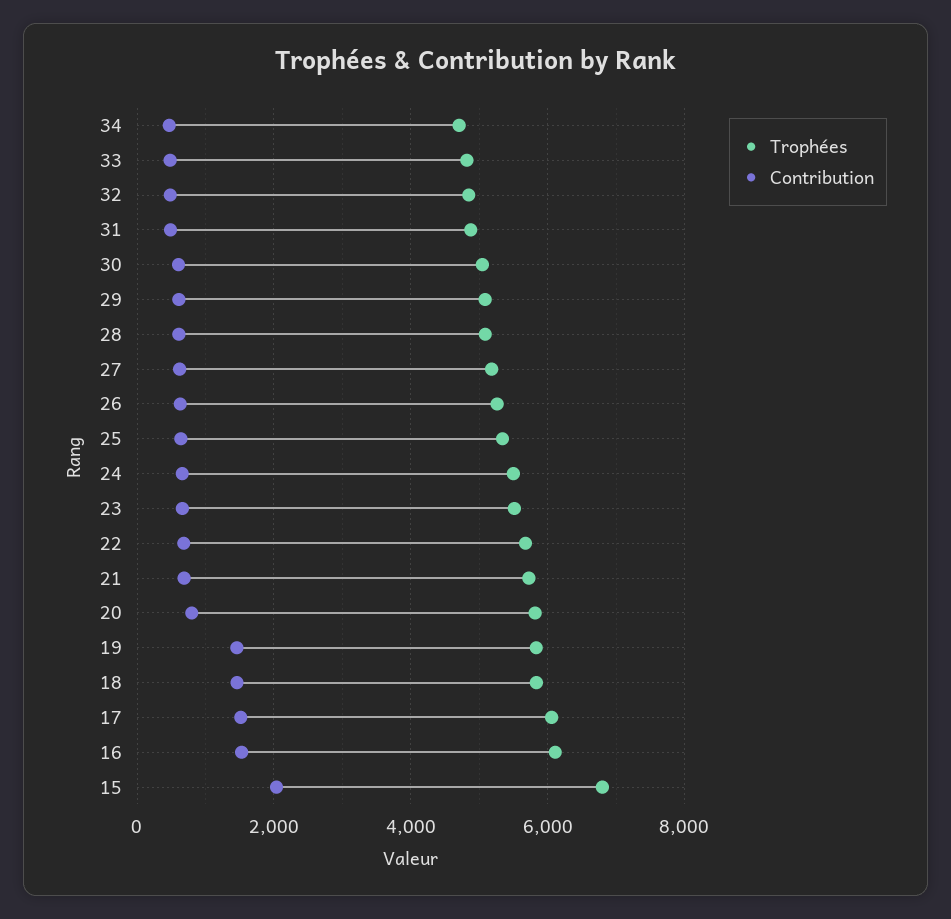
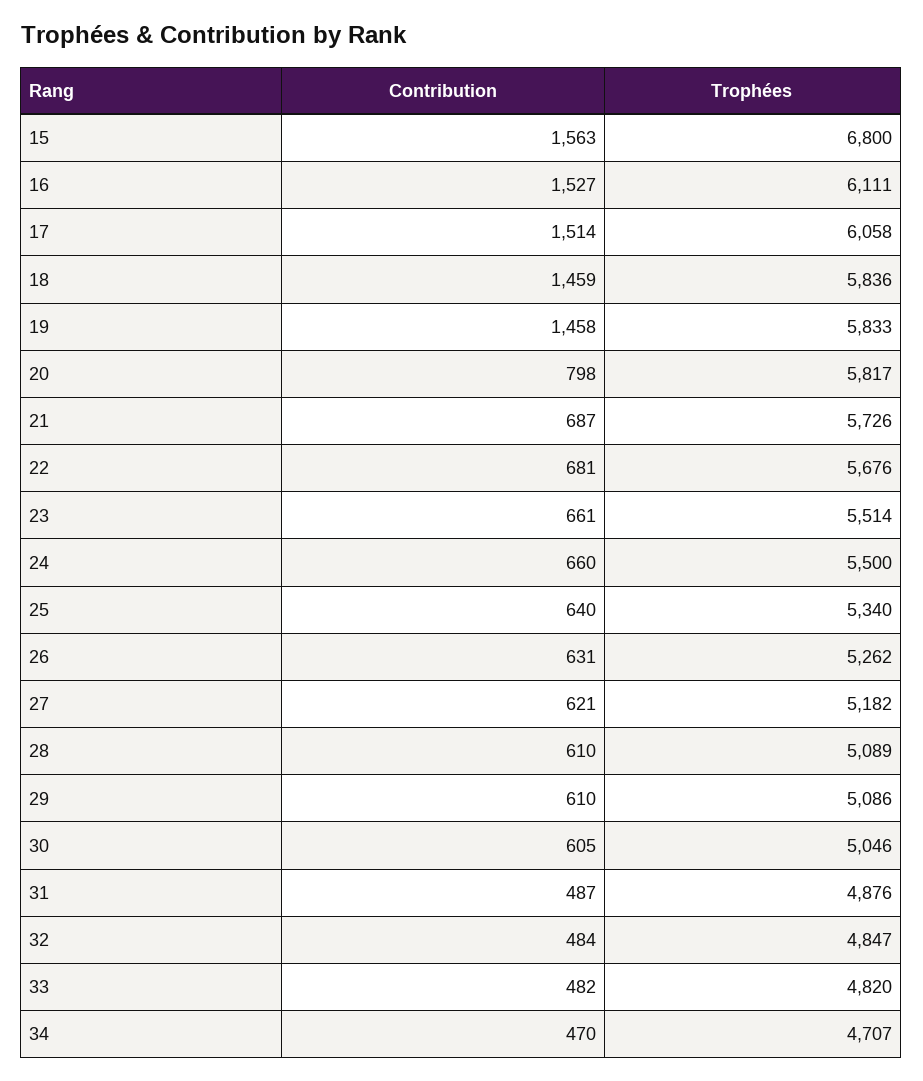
  {
    "Trophées": {
      "34": 4707,
      "33": 4820,
      "32": 4847,
      "31": 4876,
      "30": 5046,
      "29": 5086,
      "28": 5089,
      "27": 5182,
      "26": 5262,
      "25": 5340,
      "24": 5500,
      "23": 5514,
      "22": 5676,
      "21": 5726,
      "20": 5817,
      "19": 5833,
      "18": 5836,
      "17": 6058,
      "16": 6111,
      "15": 6800
    },
    "Contribution": {
      "34": 470,
      "33": 482,
      "32": 484,
      "31": 487,
      "30": 605,
      "29": 610,
      "28": 610,
      "27": 621,
      "26": 631,
      "25": 640,
      "24": 660,
      "23": 661,
      "22": 681,
      "21": 687,
      "20": 798,
      "19": 1458,
      "18": 1459,
      "17": 1514,
      "16": 1527,
-     "15": 2000
+     "15": 1563
    }
  }

